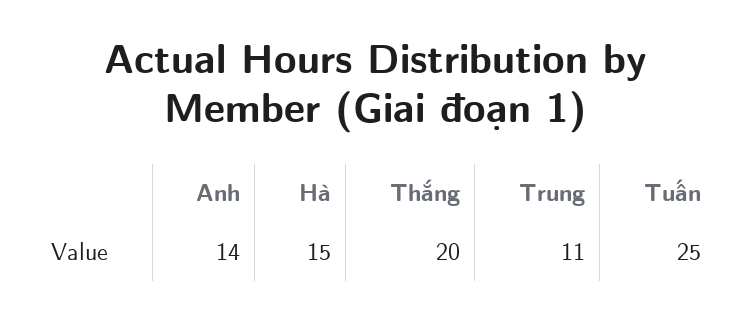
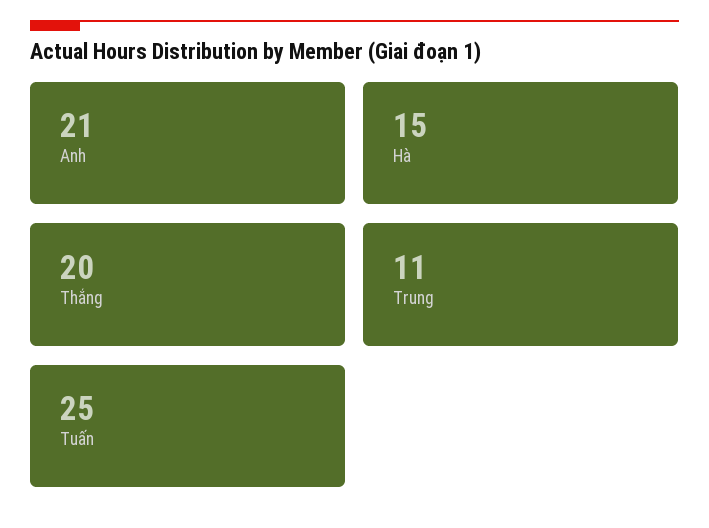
  {
-   "Anh": 14,
+   "Anh": 21,
    "Hà": 15,
    "Thắng": 20,
    "Trung": 11,
    "Tuấn": 25
  }

